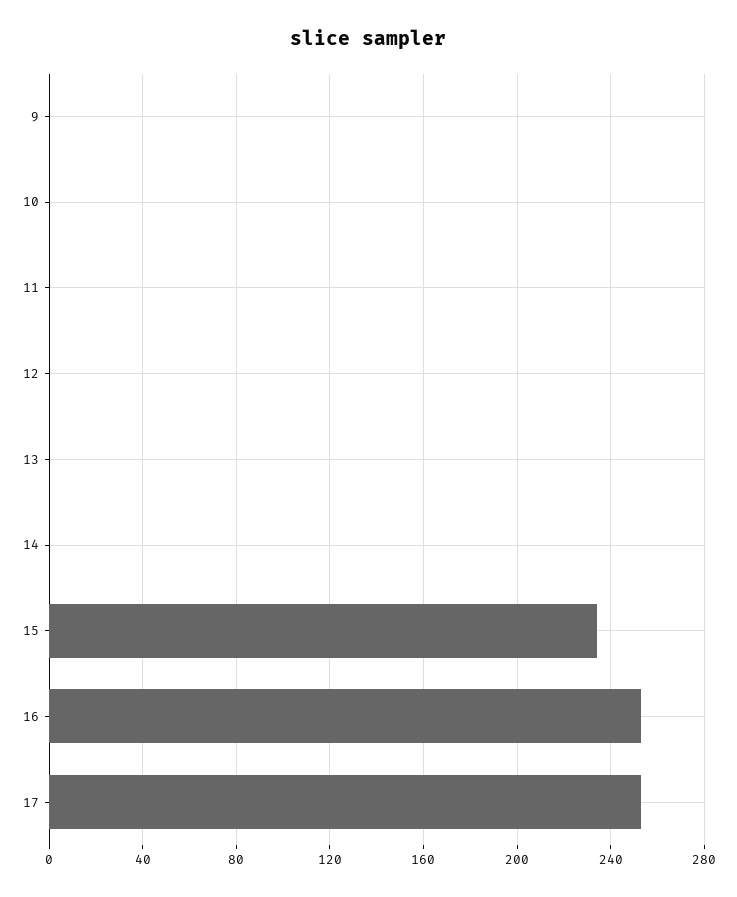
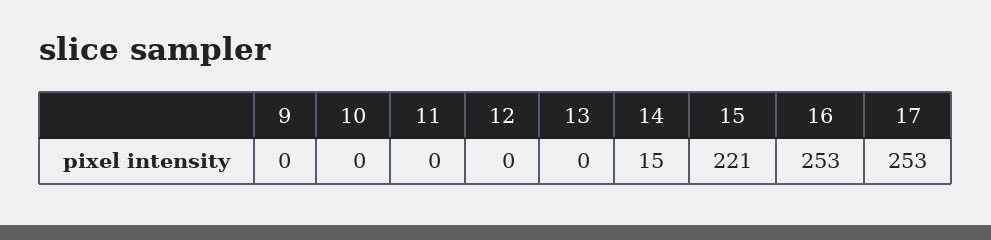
  {
    "9": 0,
    "10": 0,
    "11": 0,
    "12": 0,
    "13": 0,
-   "14": 0,
+   "14": 15,
-   "15": 235,
+   "15": 221,
    "16": 253,
    "17": 253
  }

